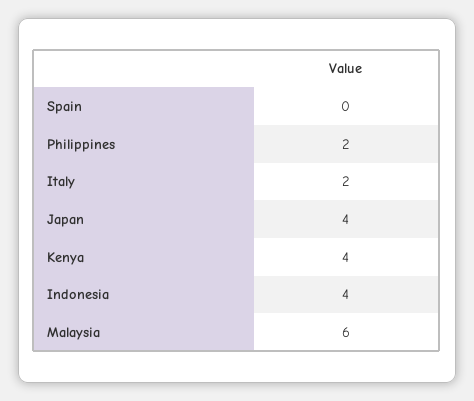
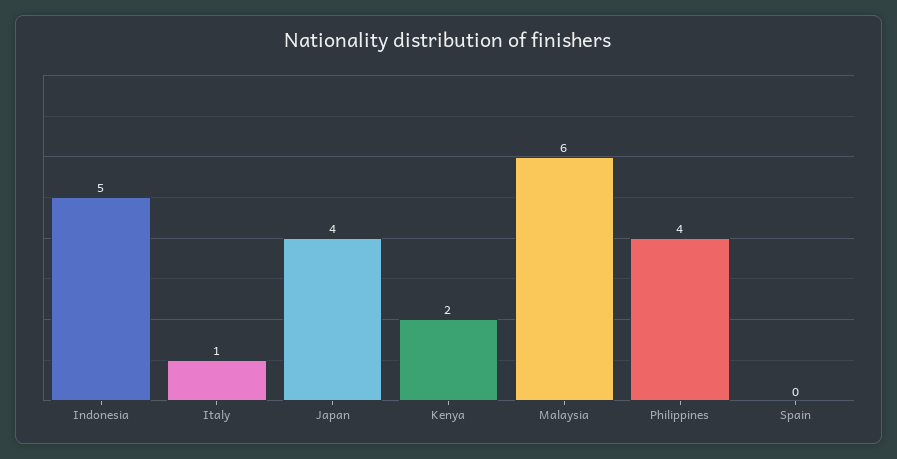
  {
    "Spain": 0,
-   "Philippines": 2,
+   "Philippines": 4,
-   "Italy": 2,
+   "Italy": 1,
    "Japan": 4,
-   "Kenya": 4,
+   "Kenya": 2,
-   "Indonesia": 4,
+   "Indonesia": 5,
    "Malaysia": 6
  }

